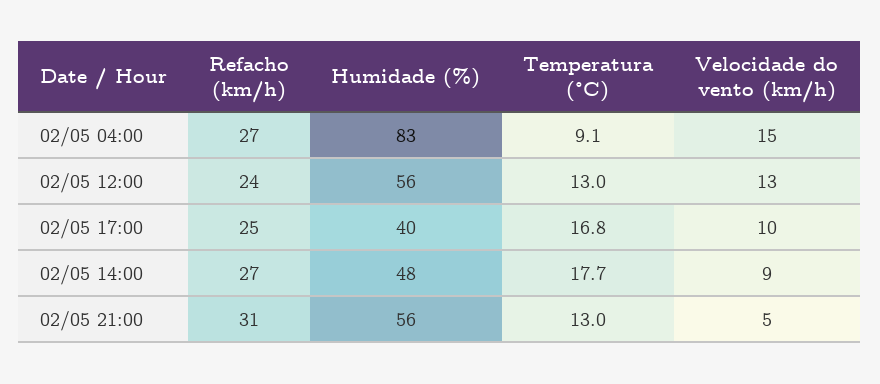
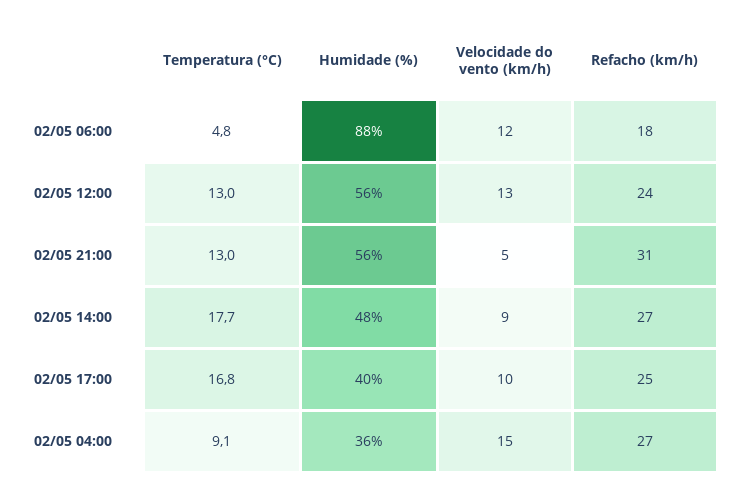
  {
    "Refacho (km/h)": {
      "02/05 04:00": 27,
      "02/05 12:00": 24,
      "02/05 17:00": 25,
      "02/05 14:00": 27,
-     "02/05 21:00": 31
+     "02/05 21:00": 31,
+     "02/05 06:00": 18
    },
    "Humidade (%)": {
-     "02/05 04:00": 83,
+     "02/05 04:00": 36,
      "02/05 12:00": 56,
      "02/05 17:00": 40,
      "02/05 14:00": 48,
-     "02/05 21:00": 56
+     "02/05 21:00": 56,
+     "02/05 06:00": 88
    },
    "Temperatura (°C)": {
      "02/05 04:00": 9.1,
      "02/05 12:00": 13,
      "02/05 17:00": 16.8,
      "02/05 14:00": 17.7,
-     "02/05 21:00": 13
+     "02/05 21:00": 13,
+     "02/05 06:00": 4.8
    },
    "Velocidade do vento (km/h)": {
      "02/05 04:00": 15,
      "02/05 12:00": 13,
      "02/05 17:00": 10,
      "02/05 14:00": 9,
-     "02/05 21:00": 5
+     "02/05 21:00": 5,
+     "02/05 06:00": 12
    }
  }

